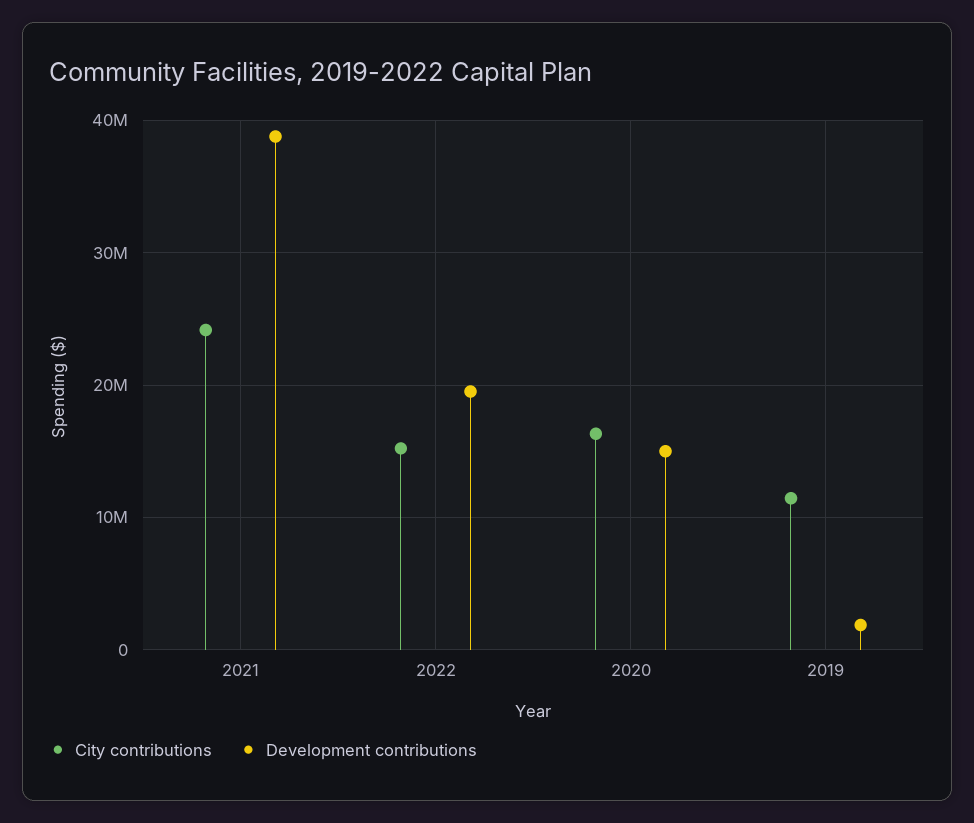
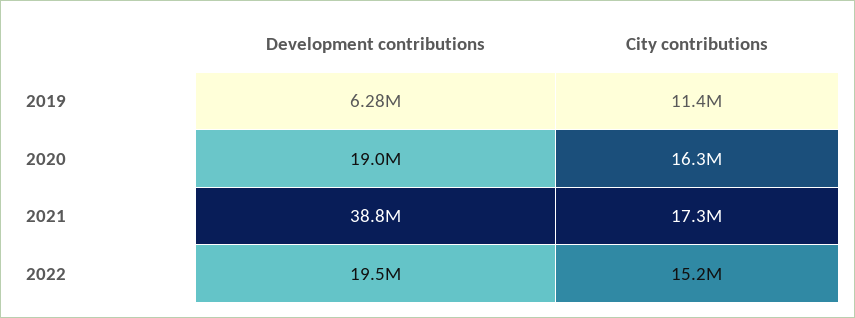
  {
    "City contributions": {
-     "2021": 24000000,
+     "2021": 17300000,
      "2022": 15200000,
      "2020": 16300000,
      "2019": 11400000
    },
    "Development contributions": {
      "2021": 38800000,
      "2022": 19500000,
-     "2020": 15000000,
+     "2020": 19000000,
-     "2019": 2000000
+     "2019": 6280000
    }
  }

